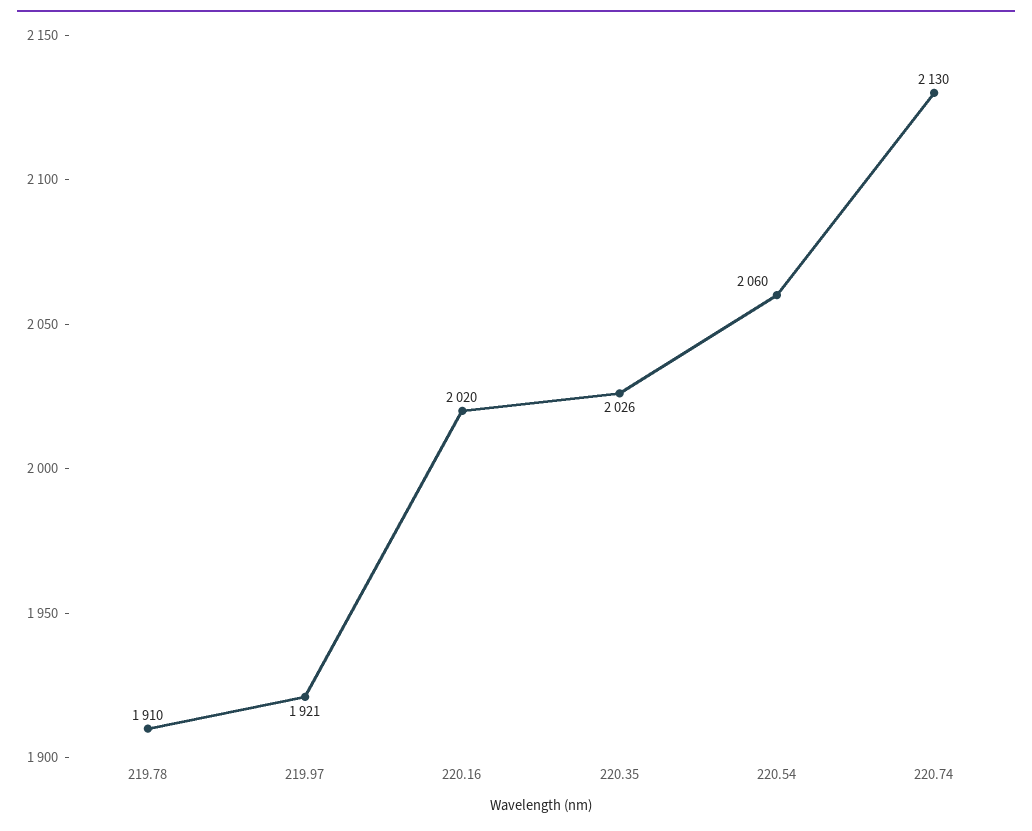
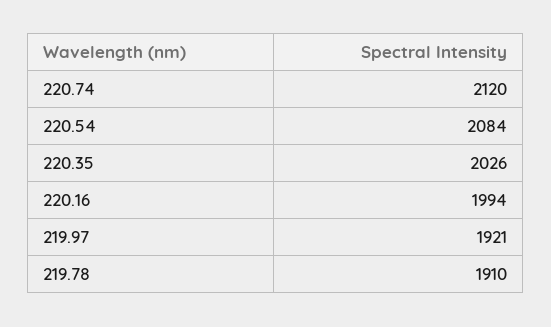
  {
    "219.78": 1910,
    "219.97": 1921,
-   "220.16": 2020,
+   "220.16": 1994,
    "220.35": 2026,
-   "220.54": 2060,
+   "220.54": 2084,
-   "220.74": 2130
+   "220.74": 2120
  }

